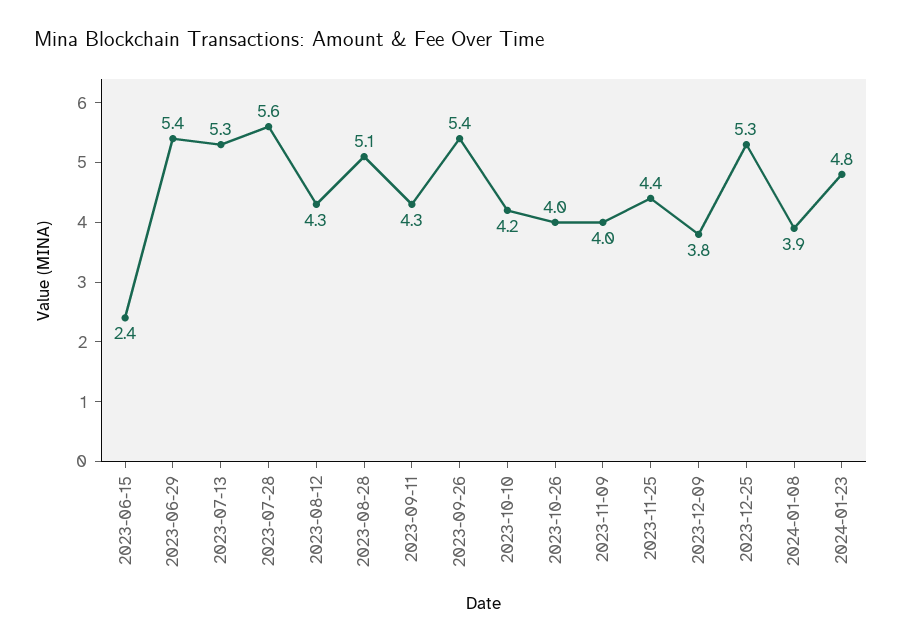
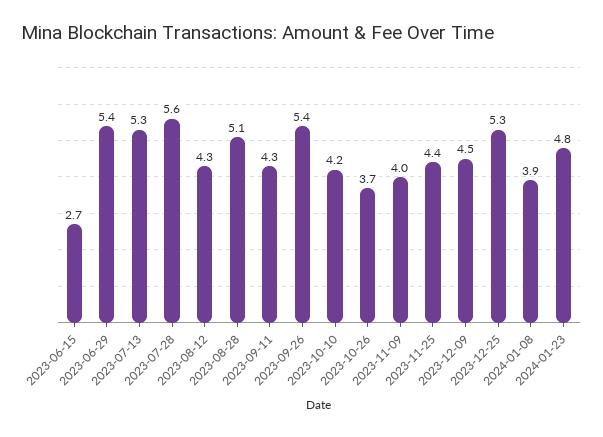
  {
-   "2023-06-15": 2.4,
+   "2023-06-15": 2.7,
    "2023-06-29": 5.4,
    "2023-07-13": 5.3,
    "2023-07-28": 5.6,
    "2023-08-12": 4.3,
    "2023-08-28": 5.1,
    "2023-09-11": 4.3,
    "2023-09-26": 5.4,
    "2023-10-10": 4.2,
-   "2023-10-26": 4,
+   "2023-10-26": 3.7,
    "2023-11-09": 4,
    "2023-11-25": 4.4,
-   "2023-12-09": 3.8,
+   "2023-12-09": 4.5,
    "2023-12-25": 5.3,
    "2024-01-08": 3.9,
    "2024-01-23": 4.8
  }

